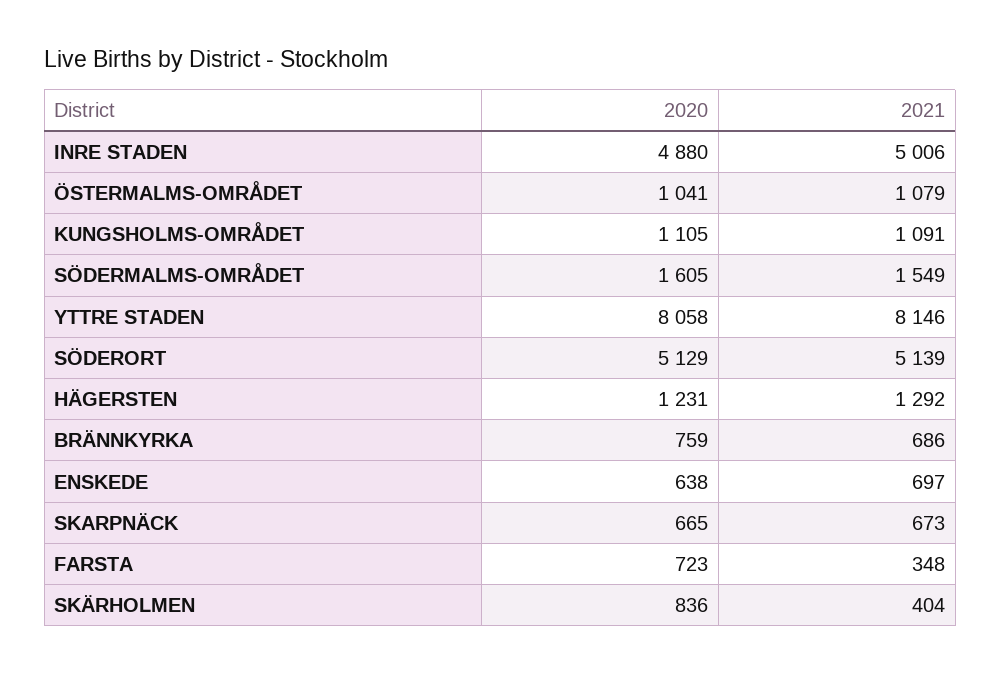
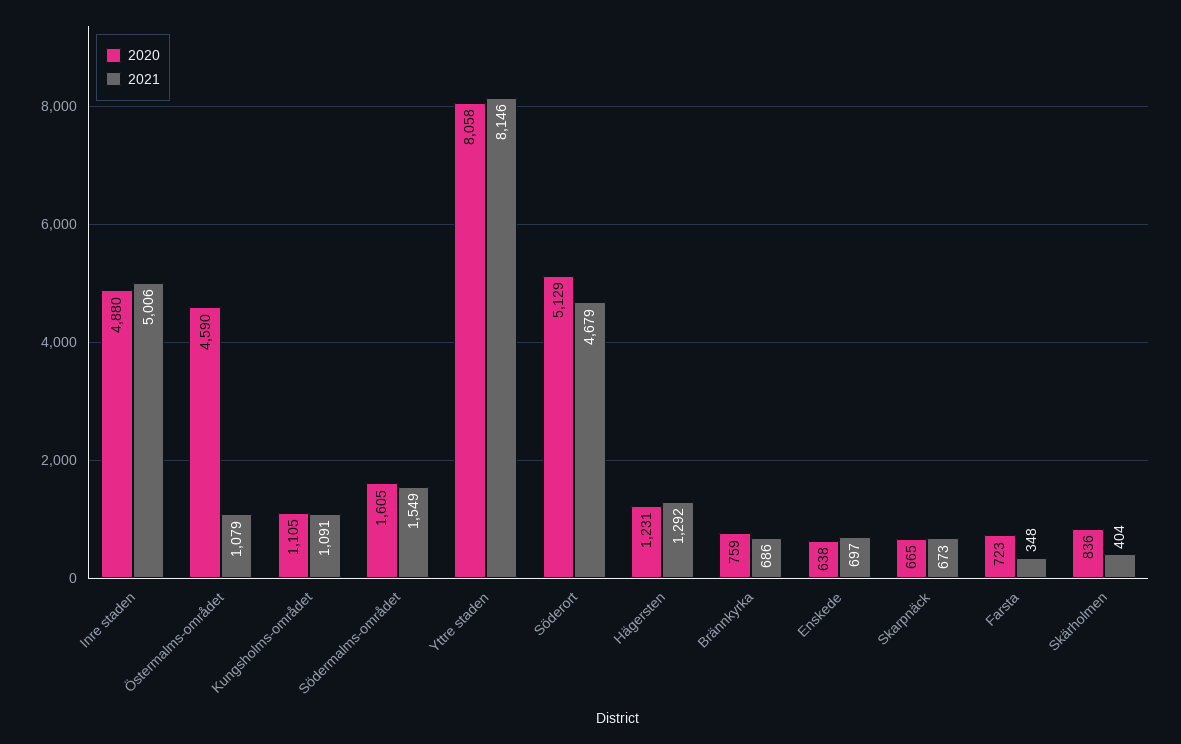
  {
    "2020": {
      "INRE STADEN": 4880,
-     "ÖSTERMALMS-OMRÅDET": 1041,
+     "ÖSTERMALMS-OMRÅDET": 4590,
      "KUNGSHOLMS-OMRÅDET": 1105,
      "SÖDERMALMS-OMRÅDET": 1605,
      "YTTRE STADEN": 8058,
      "SÖDERORT": 5129,
      "HÄGERSTEN": 1231,
      "BRÄNNKYRKA": 759,
      "ENSKEDE": 638,
      "SKARPNÄCK": 665,
      "FARSTA": 723,
      "SKÄRHOLMEN": 836
    },
    "2021": {
      "INRE STADEN": 5006,
      "ÖSTERMALMS-OMRÅDET": 1079,
      "KUNGSHOLMS-OMRÅDET": 1091,
      "SÖDERMALMS-OMRÅDET": 1549,
      "YTTRE STADEN": 8146,
-     "SÖDERORT": 5139,
+     "SÖDERORT": 4679,
      "HÄGERSTEN": 1292,
      "BRÄNNKYRKA": 686,
      "ENSKEDE": 697,
      "SKARPNÄCK": 673,
      "FARSTA": 348,
      "SKÄRHOLMEN": 404
    }
  }

